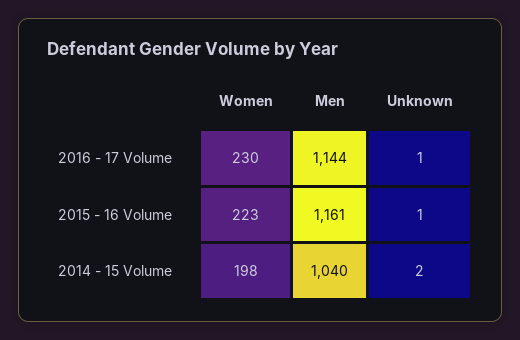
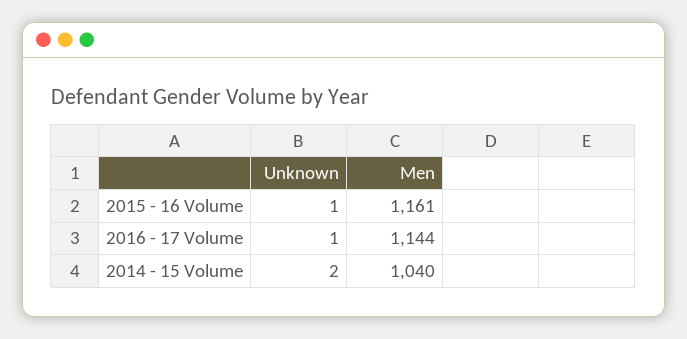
  {
-   "Women": {
-     "2016 - 17 Volume": 230,
-     "2015 - 16 Volume": 223,
-     "2014 - 15 Volume": 198
-   },
    "Men": {
      "2016 - 17 Volume": 1144,
      "2015 - 16 Volume": 1161,
      "2014 - 15 Volume": 1040
    },
    "Unknown": {
      "2016 - 17 Volume": 1,
      "2015 - 16 Volume": 1,
      "2014 - 15 Volume": 2
    }
  }

